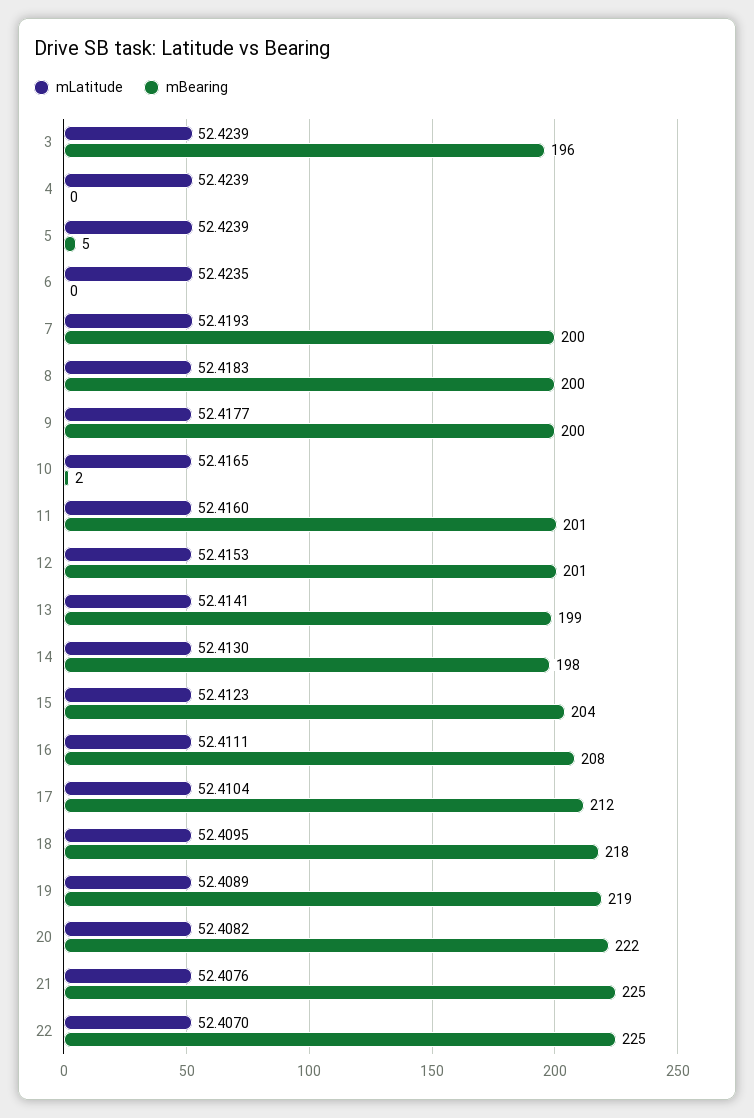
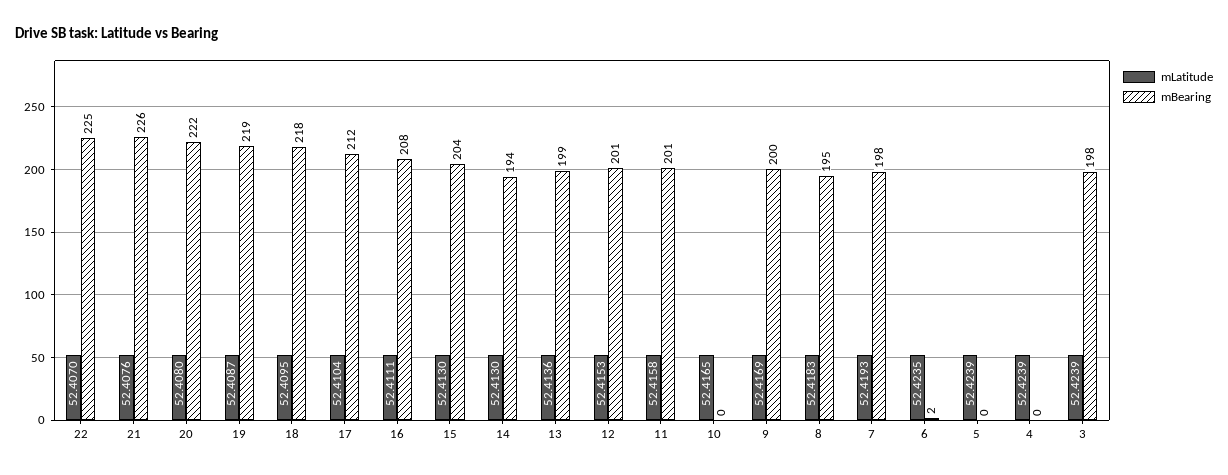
  {
    "mLatitude": {
      "3": 52.4239,
      "4": 52.4239,
      "5": 52.4239,
      "6": 52.4235,
      "7": 52.4193,
      "8": 52.4183,
-     "9": 52.4177,
+     "9": 52.4169,
      "10": 52.4165,
-     "11": 52.416,
+     "11": 52.4158,
      "12": 52.4153,
-     "13": 52.4141,
+     "13": 52.4136,
      "14": 52.413,
-     "15": 52.4123,
+     "15": 52.413,
      "16": 52.4111,
      "17": 52.4104,
      "18": 52.4095,
-     "19": 52.4089,
+     "19": 52.4087,
-     "20": 52.4082,
+     "20": 52.408,
      "21": 52.4076,
      "22": 52.407
    },
    "mBearing": {
-     "3": 196,
+     "3": 198,
      "4": 0,
-     "5": 5,
+     "5": 0,
-     "6": 0,
+     "6": 2,
-     "7": 200,
+     "7": 198,
-     "8": 200,
+     "8": 195,
      "9": 200,
-     "10": 2,
+     "10": 0,
      "11": 201,
      "12": 201,
      "13": 199,
-     "14": 198,
+     "14": 194,
      "15": 204,
      "16": 208,
      "17": 212,
      "18": 218,
      "19": 219,
      "20": 222,
-     "21": 225,
+     "21": 226,
      "22": 225
    }
  }

